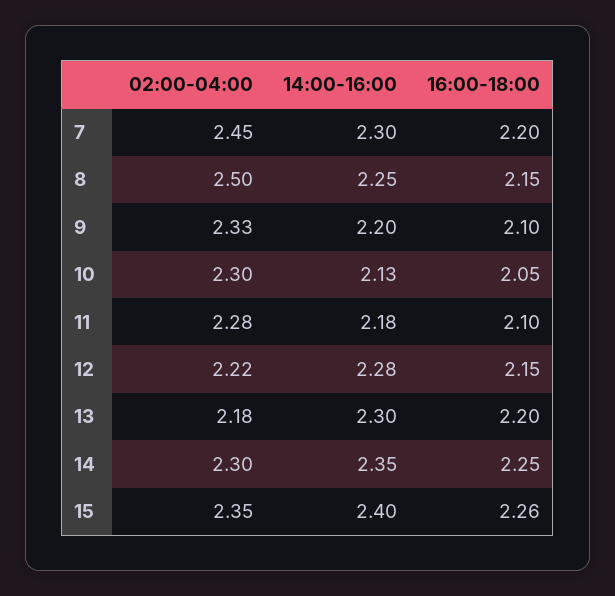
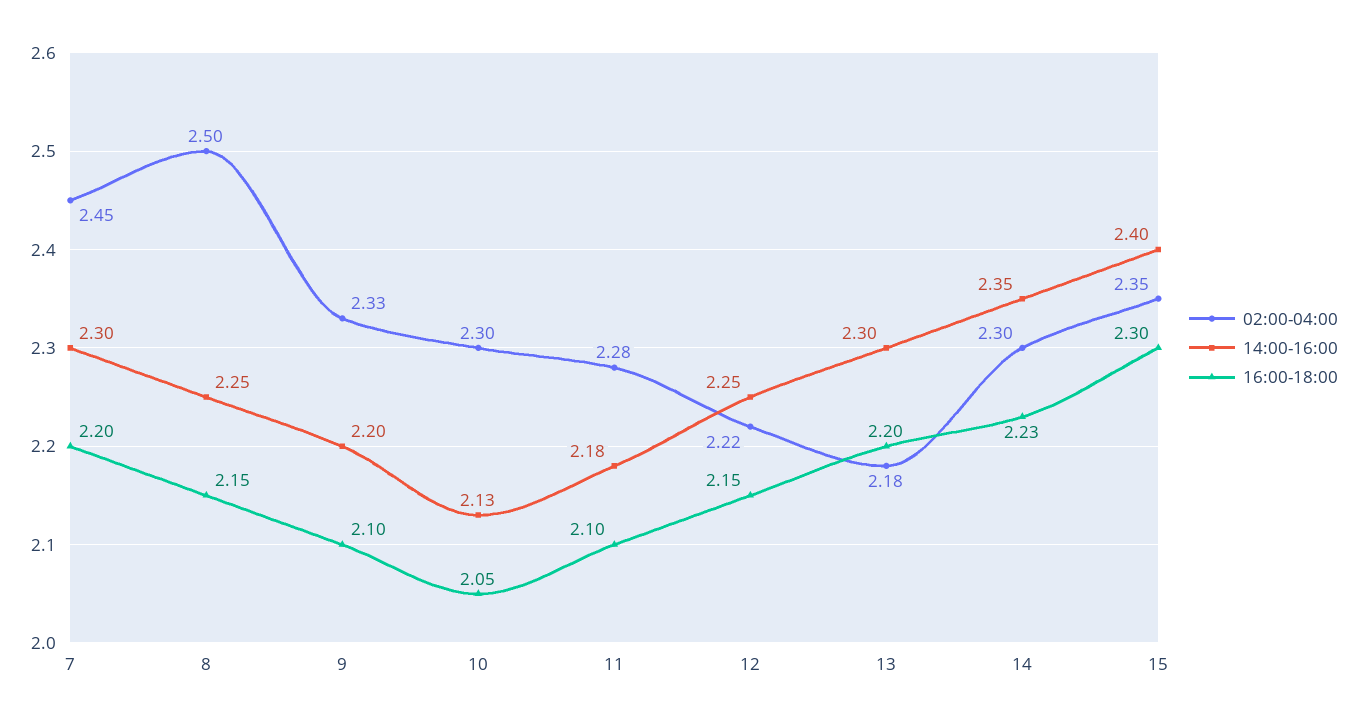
  {
    "02:00-04:00": {
      "7": 2.45,
      "8": 2.5,
      "9": 2.33,
      "10": 2.3,
      "11": 2.28,
      "12": 2.22,
      "13": 2.18,
      "14": 2.3,
      "15": 2.35
    },
    "14:00-16:00": {
      "7": 2.3,
      "8": 2.25,
      "9": 2.2,
      "10": 2.13,
      "11": 2.18,
-     "12": 2.28,
+     "12": 2.25,
      "13": 2.3,
      "14": 2.35,
      "15": 2.4
    },
    "16:00-18:00": {
      "7": 2.2,
      "8": 2.15,
      "9": 2.1,
      "10": 2.05,
      "11": 2.1,
      "12": 2.15,
      "13": 2.2,
-     "14": 2.25,
+     "14": 2.23,
-     "15": 2.26
+     "15": 2.3
    }
  }

